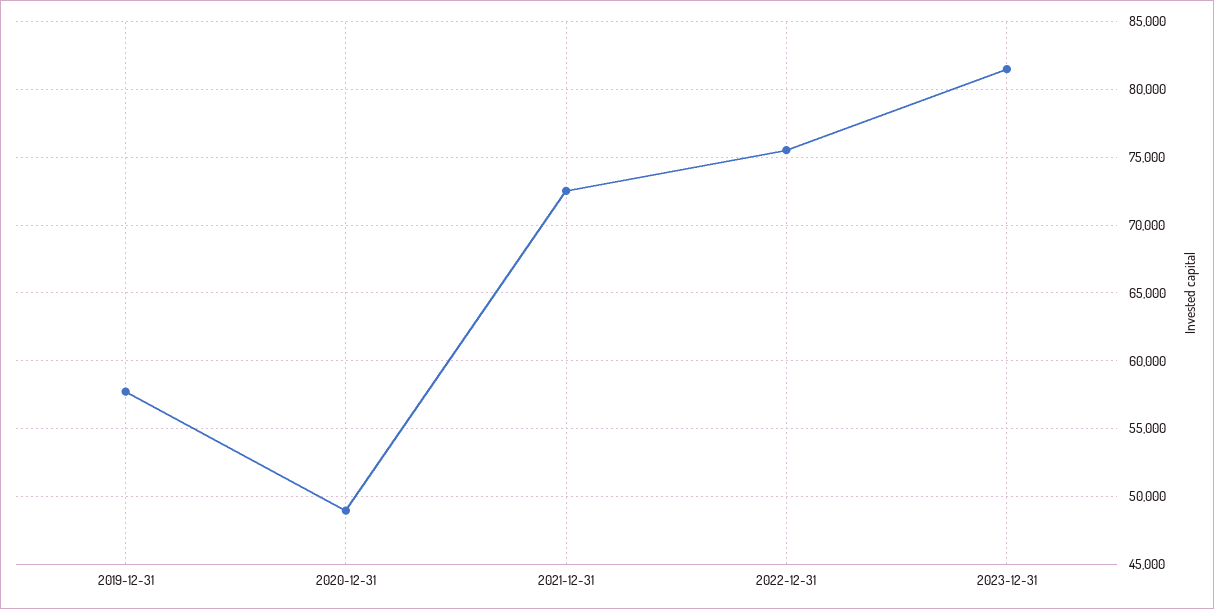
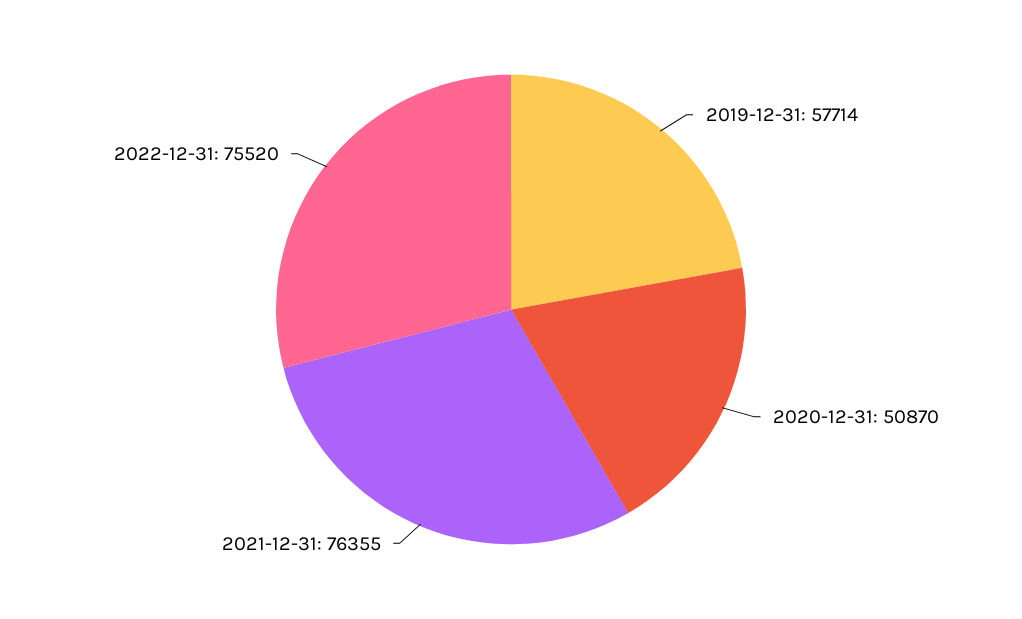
  {
    "2019-12-31": 57714,
-   "2020-12-31": 49000,
+   "2020-12-31": 50870,
-   "2021-12-31": 72500,
+   "2021-12-31": 76355,
-   "2022-12-31": 75520,
+   "2022-12-31": 75520
-   "2023-12-31": 81500
  }

